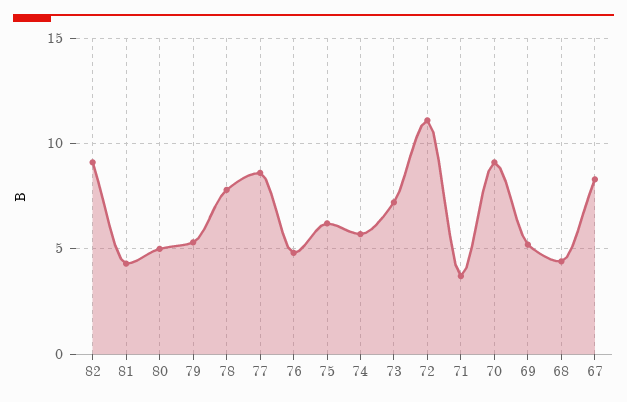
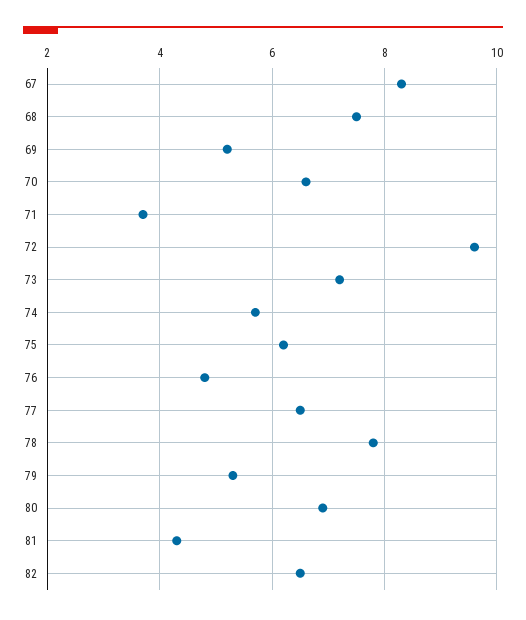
  {
-   "82": 9,
+   "82": 6.5,
    "81": 4.5,
-   "80": 5,
+   "80": 7,
    "79": 5.5,
    "78": 8,
-   "77": 8.5,
+   "77": 6.5,
    "76": 5,
    "75": 6,
    "74": 5.5,
    "73": 7,
-   "72": 11,
+   "72": 9.5,
    "71": 3.5,
-   "70": 9,
+   "70": 6.5,
    "69": 5,
-   "68": 4.5,
+   "68": 7.5,
    "67": 8.5
  }

